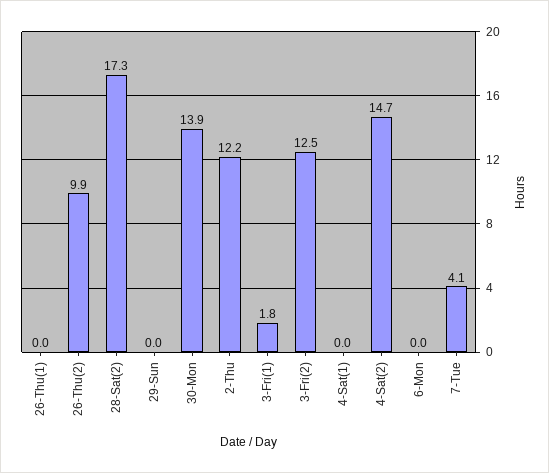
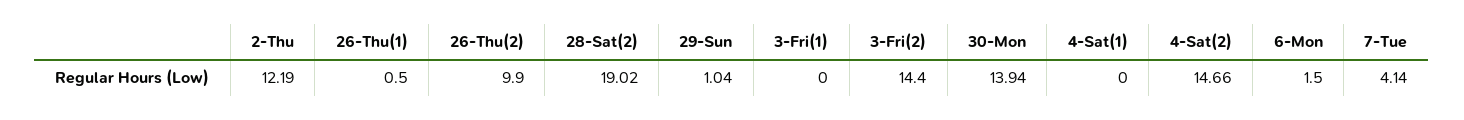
  {
-   "26-Thu(1)": 0,
+   "26-Thu(1)": 0.5,
    "26-Thu(2)": 9.9,
-   "28-Sat(2)": 17.3,
+   "28-Sat(2)": 19.02,
-   "29-Sun": 0,
+   "29-Sun": 1.04,
    "30-Mon": 13.94,
    "2-Thu": 12.19,
-   "3-Fri(1)": 1.8,
+   "3-Fri(1)": 0,
-   "3-Fri(2)": 12.5,
+   "3-Fri(2)": 14.4,
    "4-Sat(1)": 0,
    "4-Sat(2)": 14.66,
-   "6-Mon": 0,
+   "6-Mon": 1.5,
    "7-Tue": 4.14
  }

